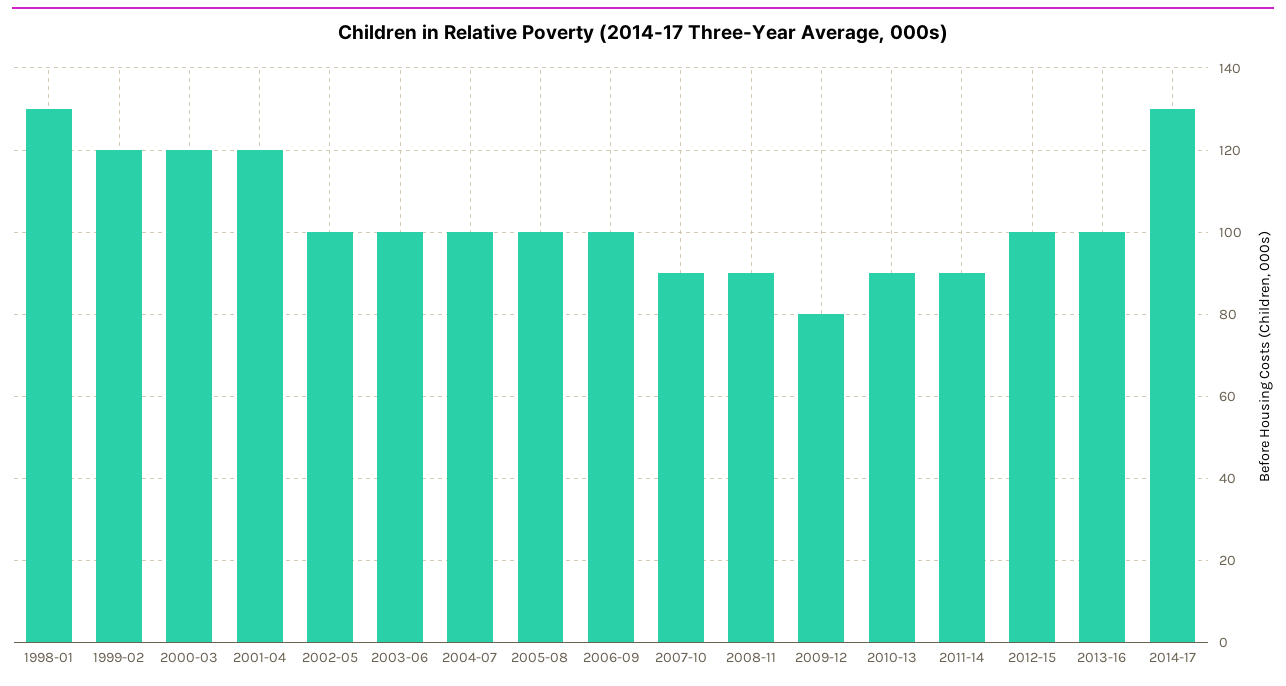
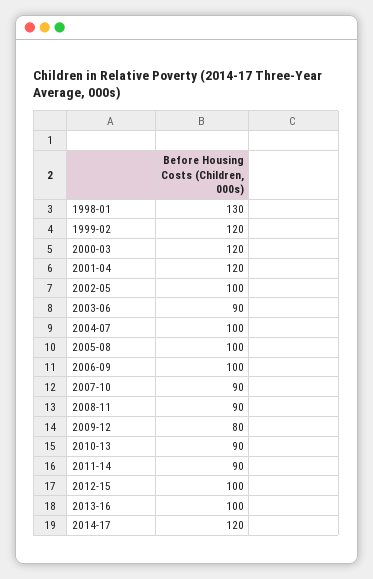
  {
    "1998-01": 130,
    "1999-02": 120,
    "2000-03": 120,
    "2001-04": 120,
    "2002-05": 100,
-   "2003-06": 100,
+   "2003-06": 90,
    "2004-07": 100,
    "2005-08": 100,
    "2006-09": 100,
    "2007-10": 90,
    "2008-11": 90,
    "2009-12": 80,
    "2010-13": 90,
    "2011-14": 90,
    "2012-15": 100,
    "2013-16": 100,
-   "2014-17": 130
+   "2014-17": 120
  }

